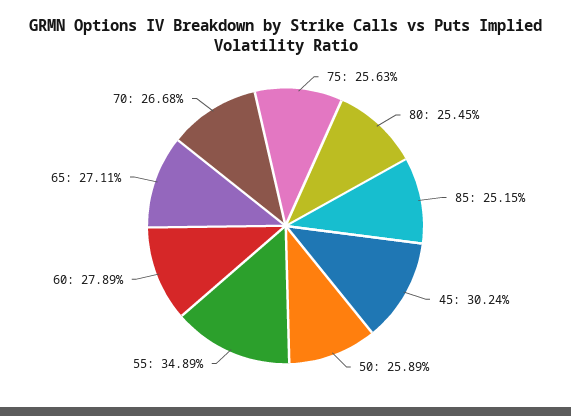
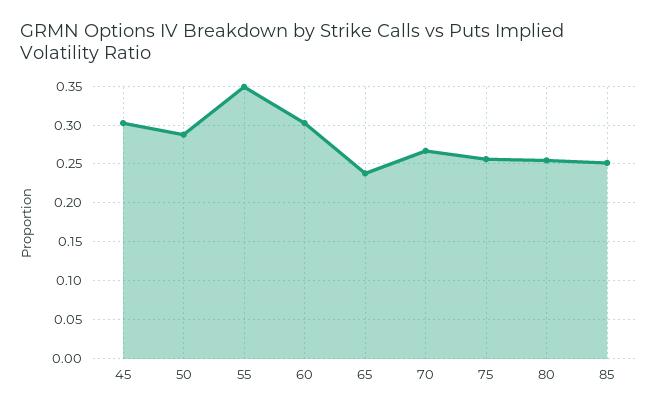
  {
    "75": 0.2563,
    "80": 0.2545,
    "85": 0.2515,
    "45": 0.3024,
-   "50": 0.2589,
+   "50": 0.29,
    "55": 0.3489,
-   "60": 0.2789,
+   "60": 0.3,
-   "65": 0.2711,
+   "65": 0.24,
    "70": 0.2668
  }

